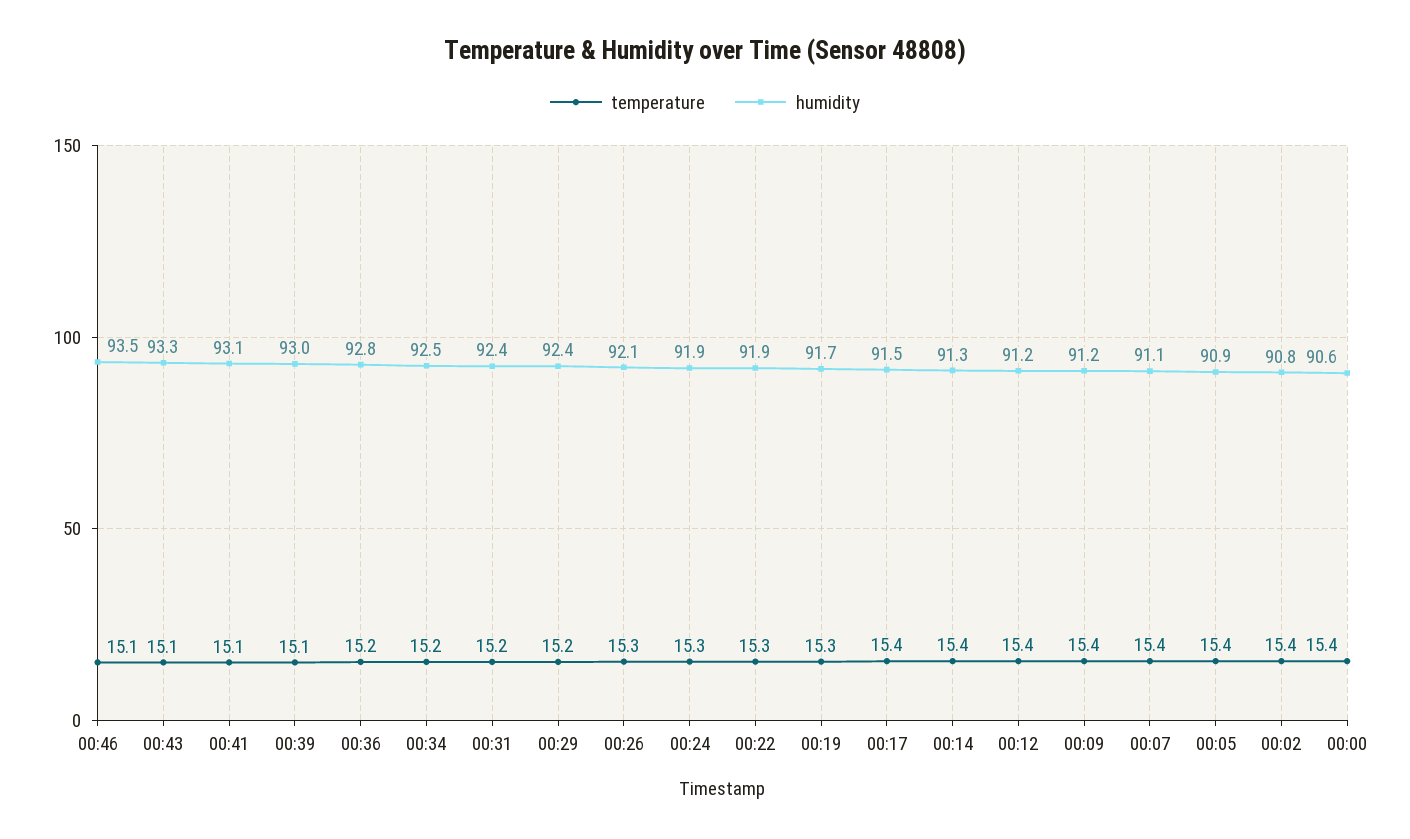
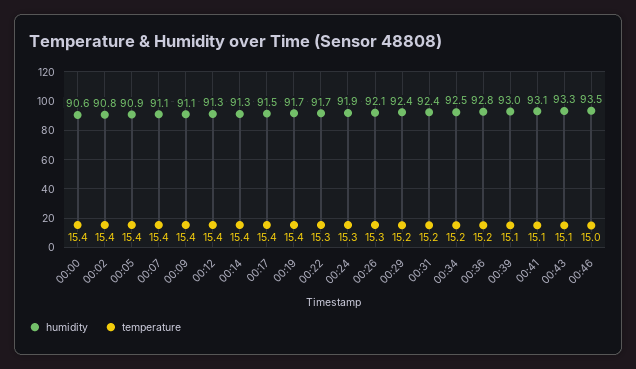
  {
    "temperature": {
-     "00:46": 15.1,
+     "00:46": 15,
      "00:43": 15.1,
      "00:41": 15.1,
      "00:39": 15.1,
      "00:36": 15.2,
      "00:34": 15.2,
      "00:31": 15.2,
      "00:29": 15.2,
      "00:26": 15.3,
      "00:24": 15.3,
      "00:22": 15.3,
-     "00:19": 15.3,
+     "00:19": 15.4,
      "00:17": 15.4,
      "00:14": 15.4,
      "00:12": 15.4,
      "00:09": 15.4,
      "00:07": 15.4,
      "00:05": 15.4,
      "00:02": 15.4,
      "00:00": 15.4
    },
    "humidity": {
      "00:46": 93.5,
      "00:43": 93.3,
      "00:41": 93.1,
      "00:39": 93,
      "00:36": 92.8,
      "00:34": 92.5,
      "00:31": 92.4,
      "00:29": 92.4,
      "00:26": 92.1,
      "00:24": 91.9,
-     "00:22": 91.9,
+     "00:22": 91.7,
      "00:19": 91.7,
      "00:17": 91.5,
      "00:14": 91.3,
-     "00:12": 91.2,
+     "00:12": 91.3,
-     "00:09": 91.2,
+     "00:09": 91.1,
      "00:07": 91.1,
      "00:05": 90.9,
      "00:02": 90.8,
      "00:00": 90.6
    }
  }

